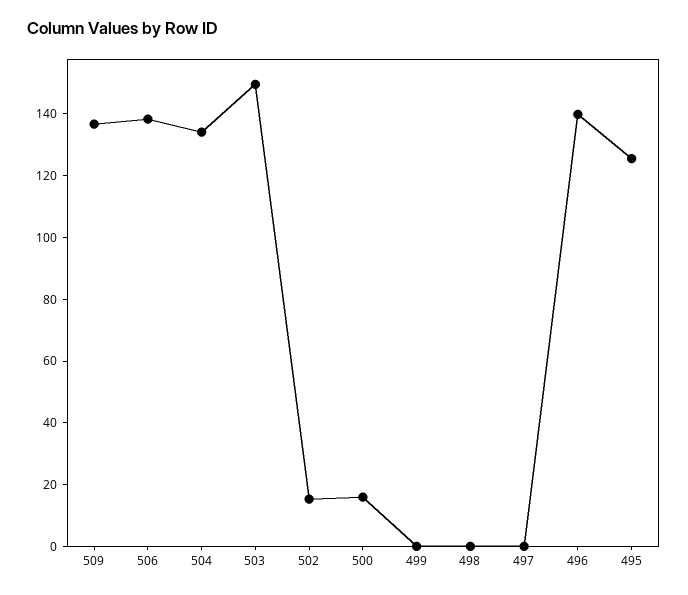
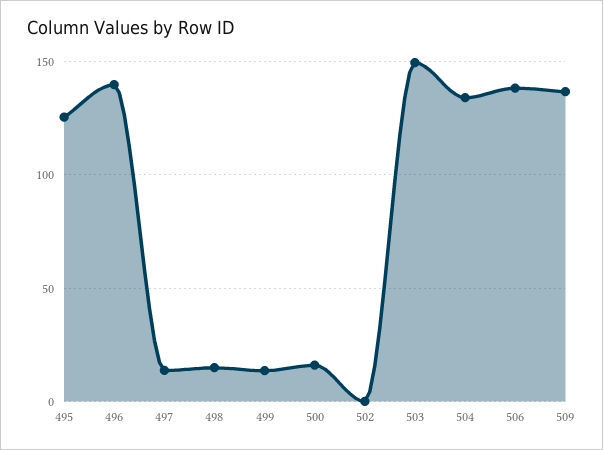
  {
    "509": 135,
    "506": 140,
    "504": 135,
    "503": 150,
-   "502": 15,
+   "502": 0,
    "500": 15,
-   "499": 0,
+   "499": 15,
-   "498": 0,
+   "498": 15,
-   "497": 0,
+   "497": 15,
    "496": 140,
    "495": 125
  }

